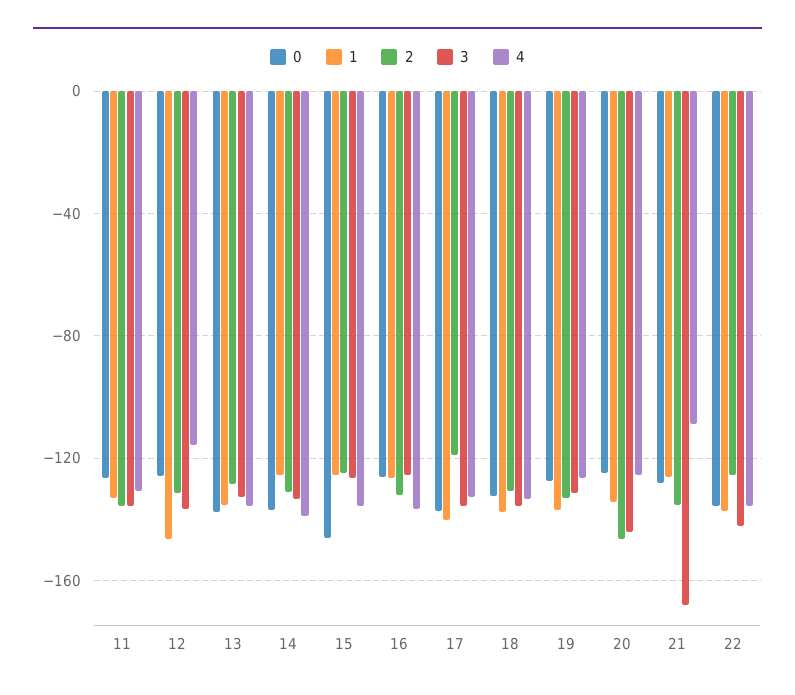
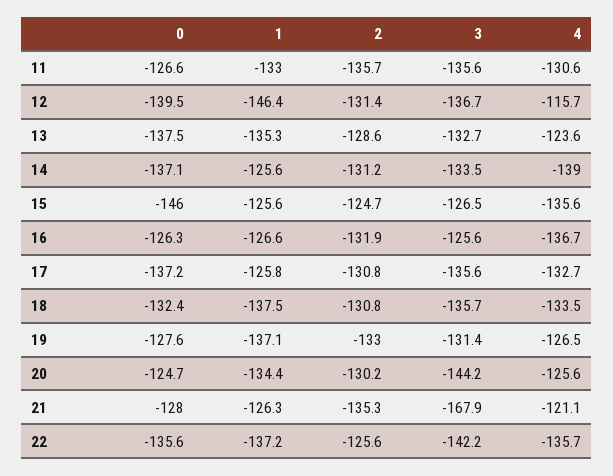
  {
    "0": {
      "11": -126.6,
-     "12": -125,
+     "12": -139.5,
      "13": -137.5,
      "14": -137.1,
      "15": -146,
      "16": -126.3,
      "17": -137.2,
      "18": -132.4,
      "19": -127.6,
      "20": -124.7,
      "21": -128,
      "22": -135.6
    },
    "1": {
      "11": -133,
      "12": -146.4,
      "13": -135.3,
      "14": -125.6,
      "15": -125.6,
      "16": -126.6,
-     "17": -140,
+     "17": -125.8,
      "18": -137.5,
      "19": -137.1,
      "20": -134.4,
      "21": -126.3,
      "22": -137.2
    },
    "2": {
      "11": -135.7,
      "12": -131.4,
      "13": -128.6,
      "14": -131.2,
      "15": -124.7,
      "16": -131.9,
-     "17": -120,
+     "17": -130.8,
      "18": -130.8,
      "19": -133,
-     "20": -145,
+     "20": -130.2,
      "21": -135.3,
      "22": -125.6
    },
    "3": {
      "11": -135.6,
      "12": -136.7,
      "13": -132.7,
      "14": -133.5,
      "15": -126.5,
      "16": -125.6,
      "17": -135.6,
      "18": -135.7,
      "19": -131.4,
      "20": -144.2,
      "21": -167.9,
      "22": -142.2
    },
    "4": {
      "11": -130.6,
      "12": -115.7,
-     "13": -135,
+     "13": -123.6,
      "14": -139,
      "15": -135.6,
      "16": -136.7,
      "17": -132.7,
      "18": -133.5,
      "19": -126.5,
      "20": -125.6,
-     "21": -110,
+     "21": -121.1,
      "22": -135.7
    }
  }

